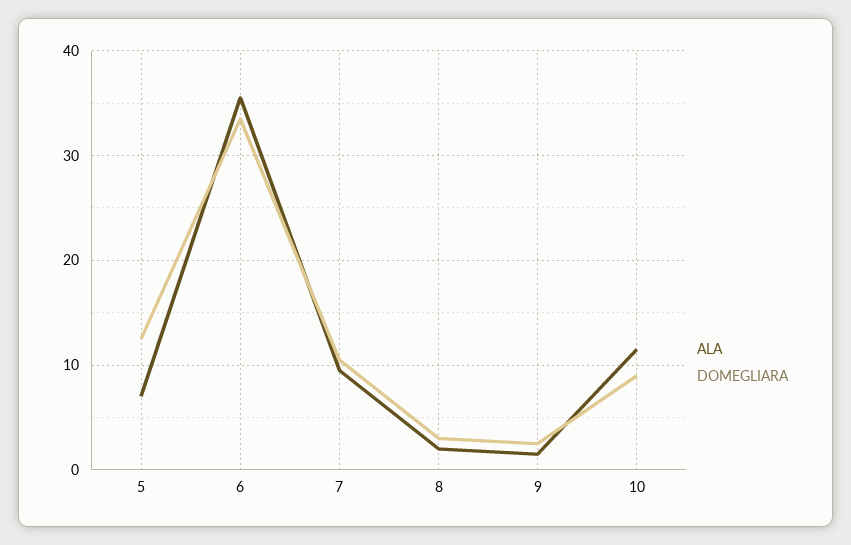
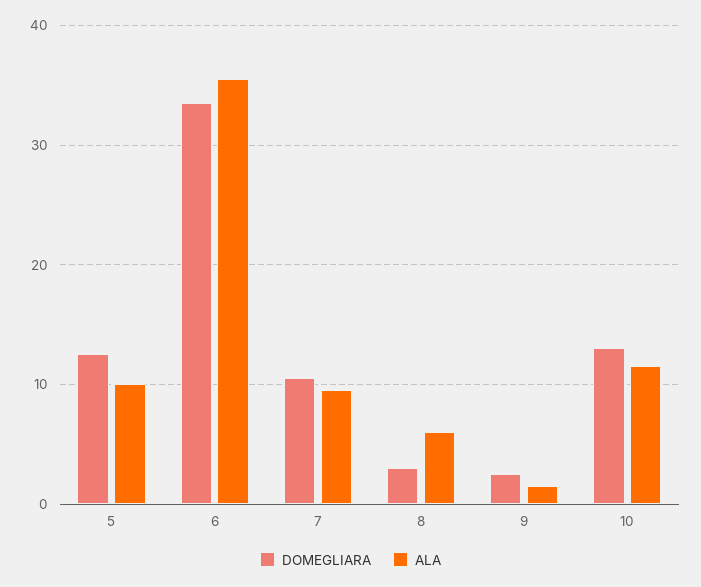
  {
    "ALA": {
-     "5": 7,
+     "5": 10,
      "6": 36,
      "7": 10,
-     "8": 2,
+     "8": 6,
      "9": 2,
      "10": 12
    },
    "DOMEGLIARA": {
      "5": 13,
      "6": 34,
      "7": 11,
      "8": 3,
      "9": 3,
-     "10": 9
+     "10": 13
    }
  }

